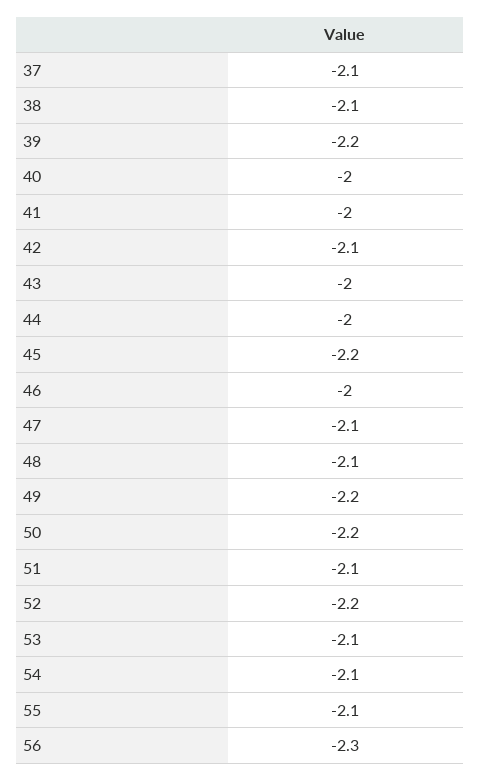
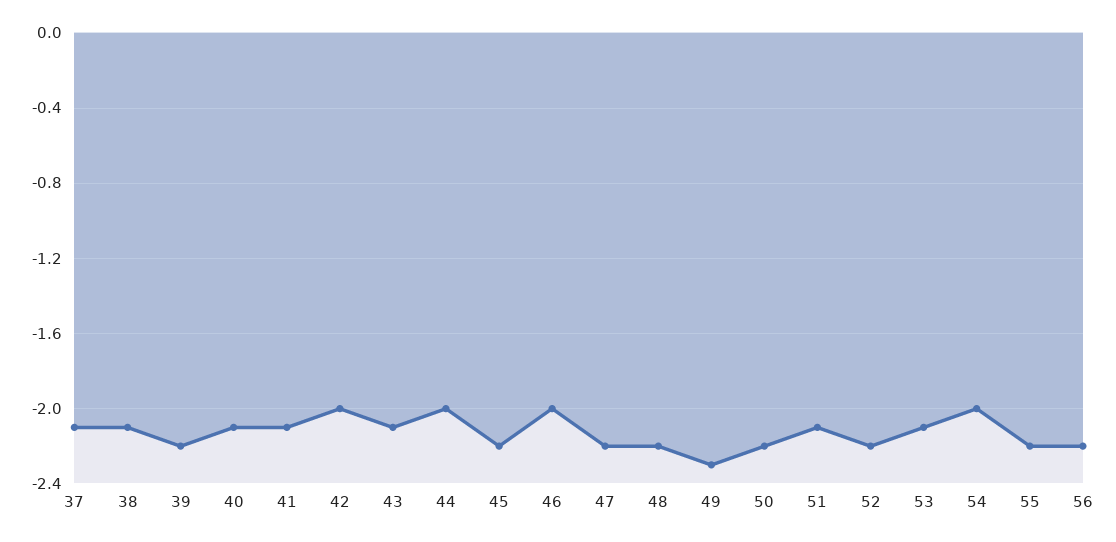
  {
    "37": -2.1,
    "38": -2.1,
    "39": -2.2,
-   "40": -2,
+   "40": -2.1,
-   "41": -2,
+   "41": -2.1,
-   "42": -2.1,
+   "42": -2,
-   "43": -2,
+   "43": -2.1,
    "44": -2,
    "45": -2.2,
    "46": -2,
-   "47": -2.1,
+   "47": -2.2,
-   "48": -2.1,
+   "48": -2.2,
-   "49": -2.2,
+   "49": -2.3,
    "50": -2.2,
    "51": -2.1,
    "52": -2.2,
    "53": -2.1,
-   "54": -2.1,
+   "54": -2,
-   "55": -2.1,
+   "55": -2.2,
-   "56": -2.3
+   "56": -2.2
  }

